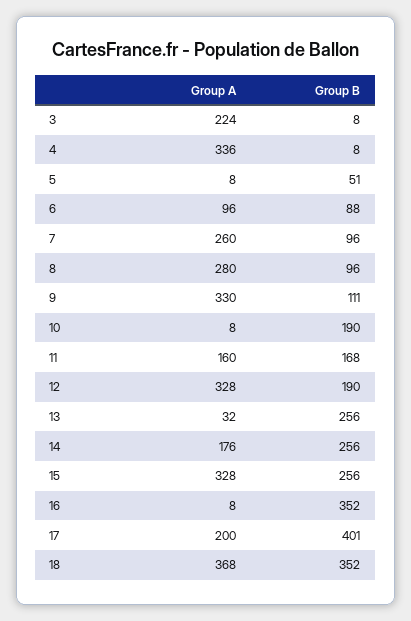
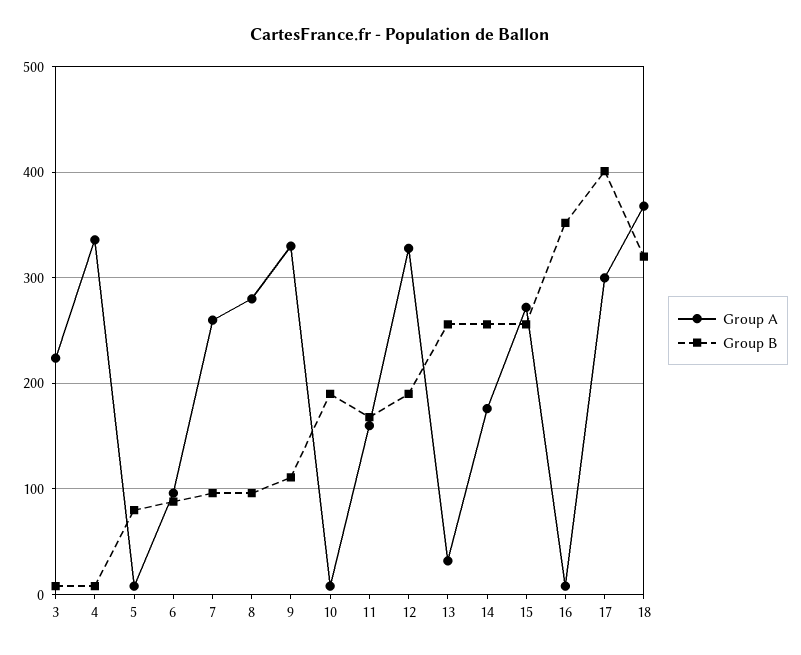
  {
    "Group A": {
      "3": 224,
      "4": 336,
      "5": 8,
      "6": 96,
      "7": 260,
      "8": 280,
      "9": 330,
      "10": 8,
      "11": 160,
      "12": 328,
      "13": 32,
      "14": 176,
-     "15": 328,
+     "15": 270,
      "16": 8,
-     "17": 200,
+     "17": 300,
      "18": 368
    },
    "Group B": {
      "3": 8,
      "4": 8,
-     "5": 51,
+     "5": 80,
      "6": 88,
      "7": 96,
      "8": 96,
      "9": 111,
      "10": 190,
      "11": 168,
      "12": 190,
      "13": 256,
      "14": 256,
      "15": 256,
      "16": 352,
      "17": 401,
-     "18": 352
+     "18": 320
    }
  }

